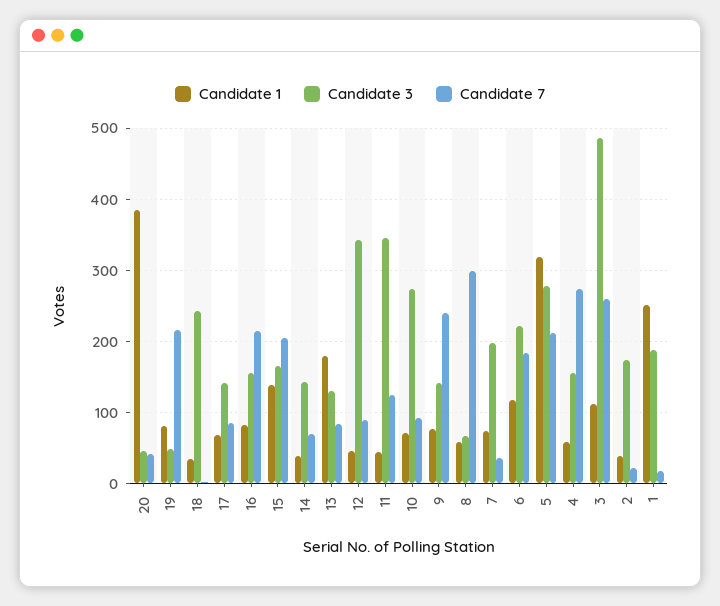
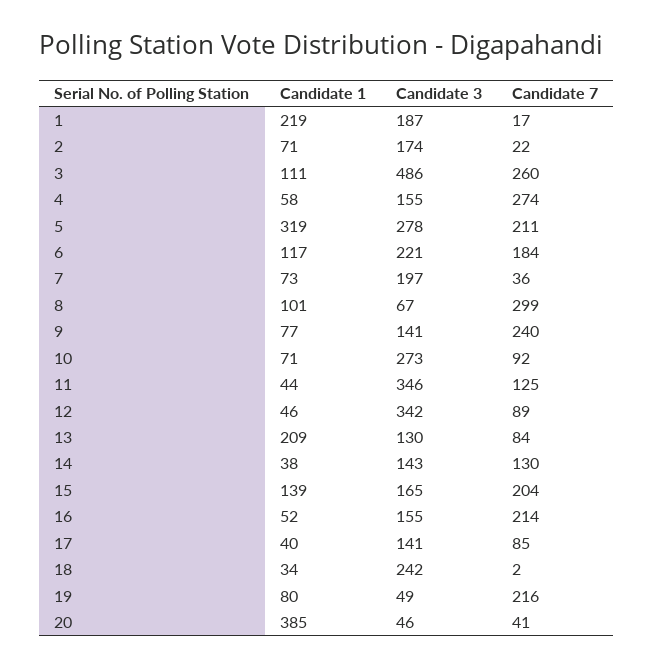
  {
    "Candidate 1": {
      "20": 385,
      "19": 80,
      "18": 34,
-     "17": 70,
+     "17": 40,
-     "16": 80,
+     "16": 52,
      "15": 139,
      "14": 38,
-     "13": 180,
+     "13": 209,
      "12": 46,
      "11": 44,
      "10": 71,
      "9": 77,
-     "8": 60,
+     "8": 101,
      "7": 73,
      "6": 117,
      "5": 319,
      "4": 58,
      "3": 111,
-     "2": 40,
+     "2": 71,
-     "1": 250
+     "1": 219
    },
    "Candidate 3": {
      "20": 46,
      "19": 49,
      "18": 242,
      "17": 141,
      "16": 155,
      "15": 165,
      "14": 143,
      "13": 130,
      "12": 342,
      "11": 346,
      "10": 273,
      "9": 141,
      "8": 67,
      "7": 197,
      "6": 221,
      "5": 278,
      "4": 155,
      "3": 486,
      "2": 174,
      "1": 187
    },
    "Candidate 7": {
      "20": 41,
      "19": 216,
      "18": 2,
      "17": 85,
      "16": 214,
      "15": 204,
-     "14": 70,
+     "14": 130,
      "13": 84,
      "12": 89,
      "11": 125,
      "10": 92,
      "9": 240,
      "8": 299,
      "7": 36,
      "6": 184,
      "5": 211,
      "4": 274,
      "3": 260,
      "2": 22,
      "1": 17
    }
  }

